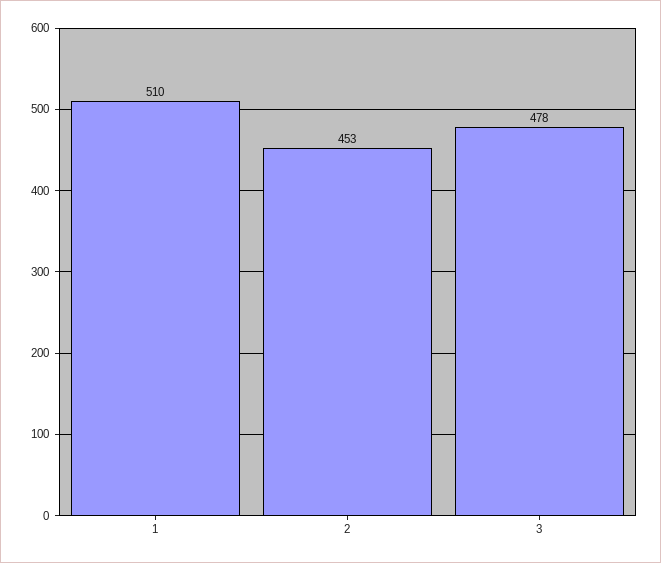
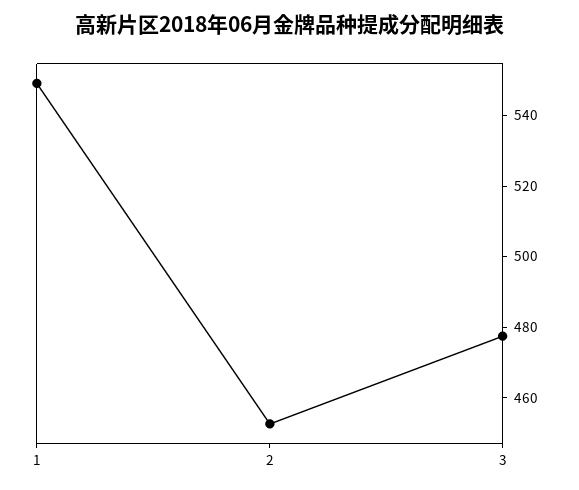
  {
-   "1": 510,
+   "1": 550,
    "2": 453,
    "3": 478
  }

